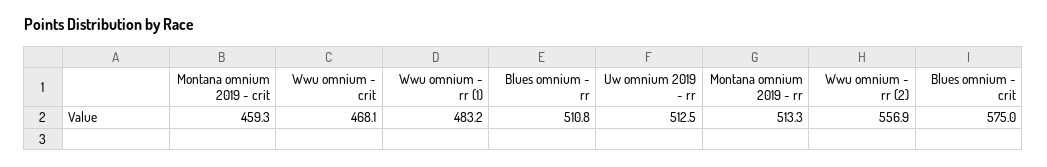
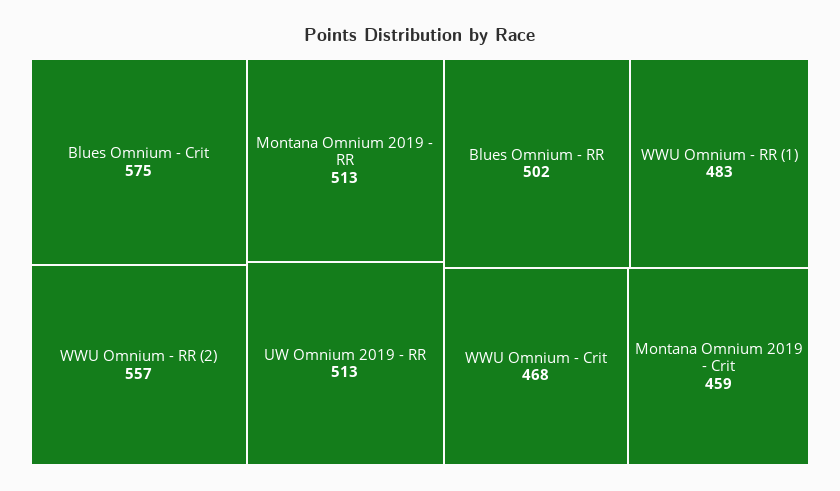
  {
    "Montana omnium 2019 - crit": 459.3,
    "Wwu omnium - crit": 468.1,
    "Wwu omnium - rr (1)": 483.2,
-   "Blues omnium - rr": 510.8,
+   "Blues omnium - rr": 502,
    "Uw omnium 2019 - rr": 512.5,
    "Montana omnium 2019 - rr": 513.3,
    "Wwu omnium - rr (2)": 556.9,
    "Blues omnium - crit": 575
  }

